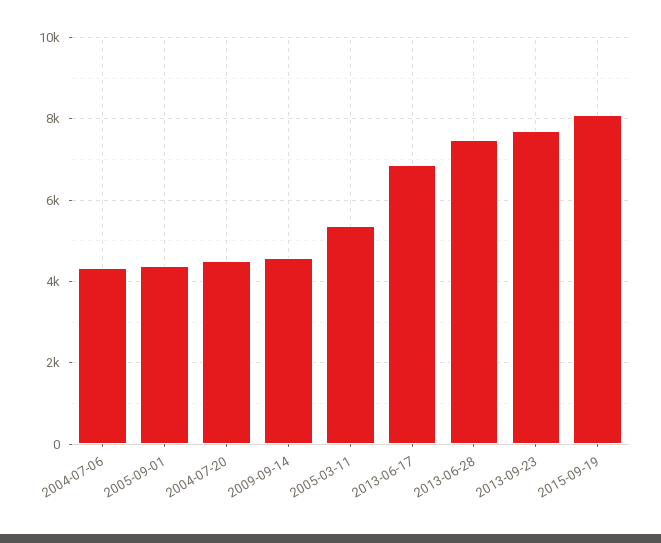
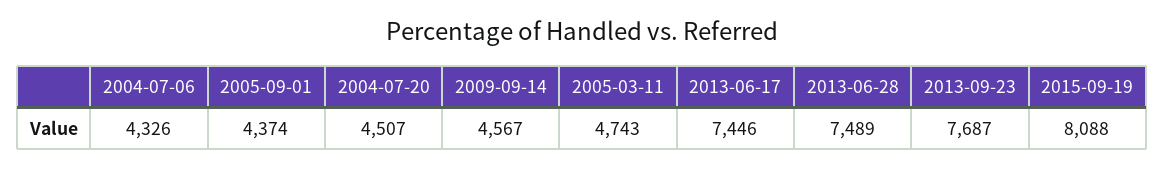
  {
    "2004-07-06": 4326,
    "2005-09-01": 4374,
    "2004-07-20": 4507,
    "2009-09-14": 4567,
-   "2005-03-11": 5400,
+   "2005-03-11": 4743,
-   "2013-06-17": 6800,
+   "2013-06-17": 7446,
    "2013-06-28": 7489,
    "2013-09-23": 7687,
    "2015-09-19": 8088
  }

